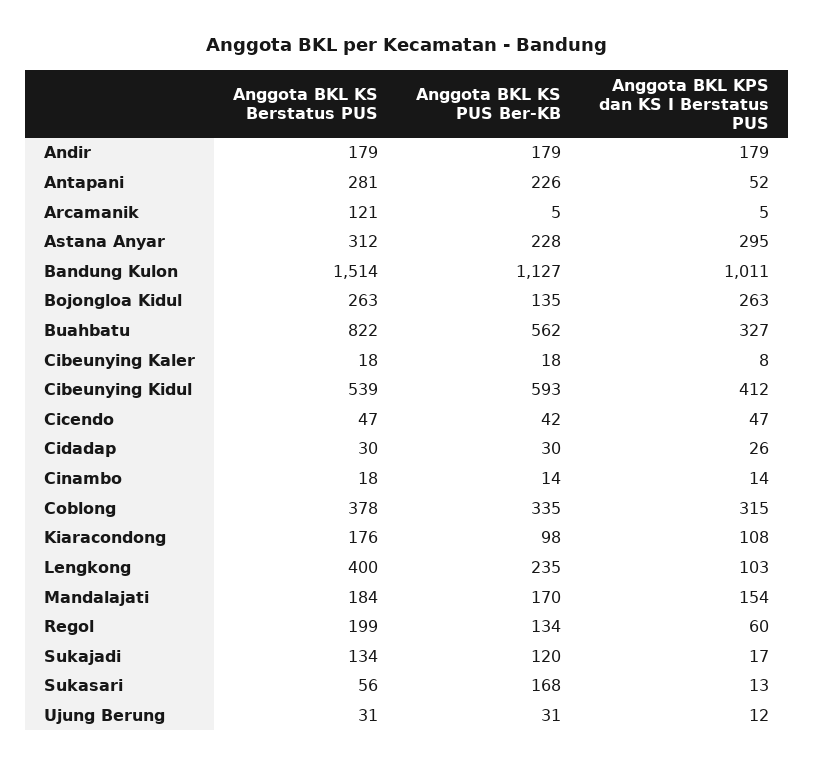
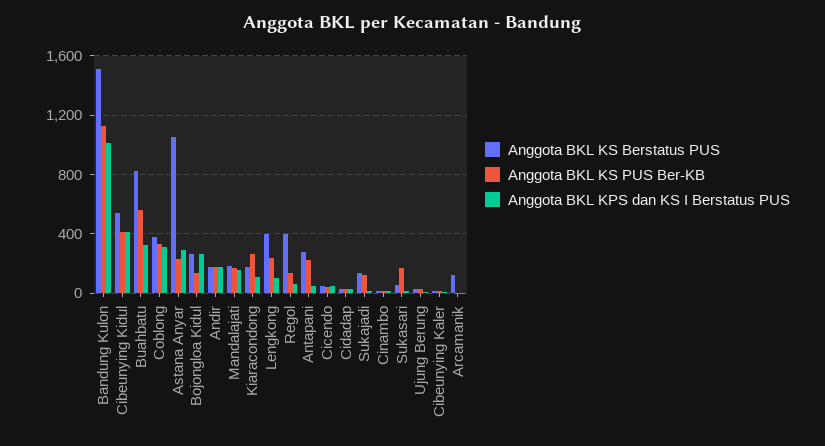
  {
    "Anggota BKL KS Berstatus PUS": {
      "Andir": 179,
      "Antapani": 281,
      "Arcamanik": 121,
-     "Astana Anyar": 312,
+     "Astana Anyar": 1050,
      "Bandung Kulon": 1514,
      "Bojongloa Kidul": 263,
      "Buahbatu": 822,
      "Cibeunying Kaler": 18,
      "Cibeunying Kidul": 539,
      "Cicendo": 47,
      "Cidadap": 30,
      "Cinambo": 18,
      "Coblong": 378,
      "Kiaracondong": 176,
      "Lengkong": 400,
      "Mandalajati": 184,
-     "Regol": 199,
+     "Regol": 400,
      "Sukajadi": 134,
      "Sukasari": 56,
      "Ujung Berung": 31
    },
    "Anggota BKL KS PUS Ber-KB": {
      "Andir": 179,
      "Antapani": 226,
      "Arcamanik": 5,
      "Astana Anyar": 228,
      "Bandung Kulon": 1127,
      "Bojongloa Kidul": 135,
      "Buahbatu": 562,
      "Cibeunying Kaler": 18,
-     "Cibeunying Kidul": 593,
+     "Cibeunying Kidul": 400,
      "Cicendo": 42,
      "Cidadap": 30,
      "Cinambo": 14,
      "Coblong": 335,
-     "Kiaracondong": 98,
+     "Kiaracondong": 250,
      "Lengkong": 235,
      "Mandalajati": 170,
      "Regol": 134,
      "Sukajadi": 120,
      "Sukasari": 168,
      "Ujung Berung": 31
    },
    "Anggota BKL KPS dan KS I Berstatus PUS": {
      "Andir": 179,
      "Antapani": 52,
      "Arcamanik": 5,
      "Astana Anyar": 295,
      "Bandung Kulon": 1011,
      "Bojongloa Kidul": 263,
      "Buahbatu": 327,
      "Cibeunying Kaler": 8,
      "Cibeunying Kidul": 412,
      "Cicendo": 47,
      "Cidadap": 26,
      "Cinambo": 14,
      "Coblong": 315,
      "Kiaracondong": 108,
      "Lengkong": 103,
      "Mandalajati": 154,
      "Regol": 60,
      "Sukajadi": 17,
      "Sukasari": 13,
      "Ujung Berung": 12
    }
  }

